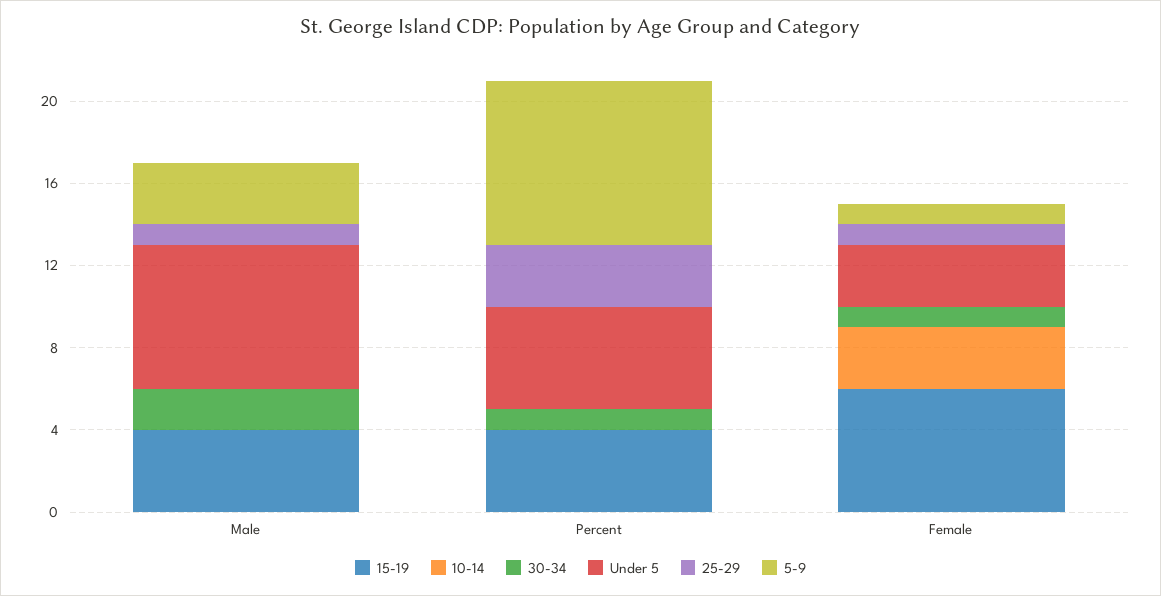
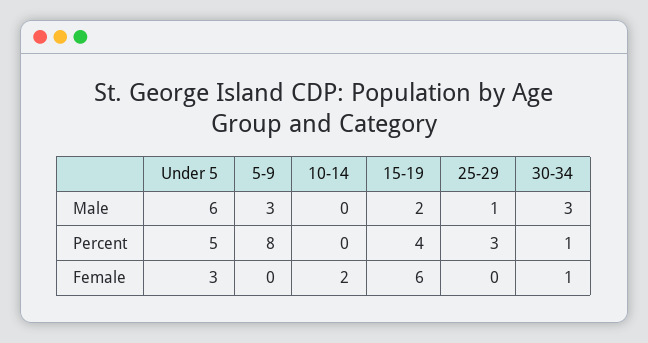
  {
    "15-19": {
-     "Male": 4,
+     "Male": 2,
      "Percent": 4,
      "Female": 6
    },
    "10-14": {
      "Male": 0,
      "Percent": 0,
-     "Female": 3
+     "Female": 2
    },
    "30-34": {
-     "Male": 2,
+     "Male": 3,
      "Percent": 1,
      "Female": 1
    },
    "Under 5": {
-     "Male": 7,
+     "Male": 6,
      "Percent": 5,
      "Female": 3
    },
    "25-29": {
      "Male": 1,
      "Percent": 3,
-     "Female": 1
+     "Female": 0
    },
    "5-9": {
      "Male": 3,
      "Percent": 8,
-     "Female": 1
+     "Female": 0
    }
  }

